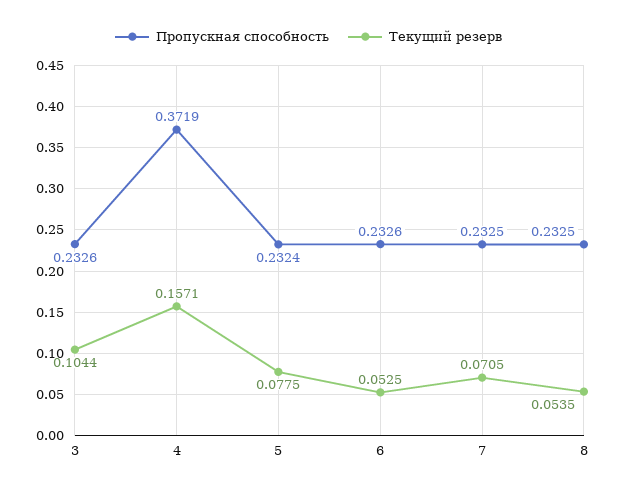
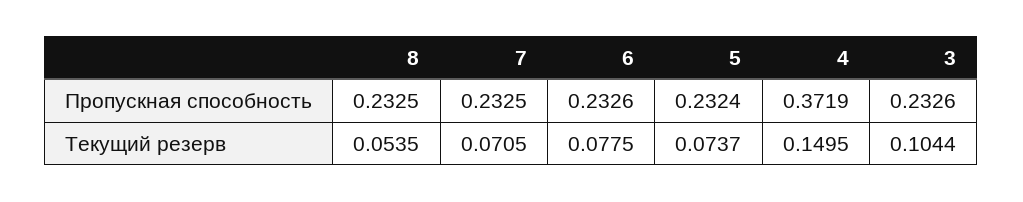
  {
    "Пропускная способность": {
      "3": 0.2326,
      "4": 0.3719,
      "5": 0.2324,
      "6": 0.2326,
      "7": 0.2325,
      "8": 0.2325
    },
    "Текущий резерв": {
      "3": 0.1044,
-     "4": 0.1571,
+     "4": 0.1495,
-     "5": 0.0775,
+     "5": 0.0737,
-     "6": 0.0525,
+     "6": 0.0775,
      "7": 0.0705,
      "8": 0.0535
    }
  }

